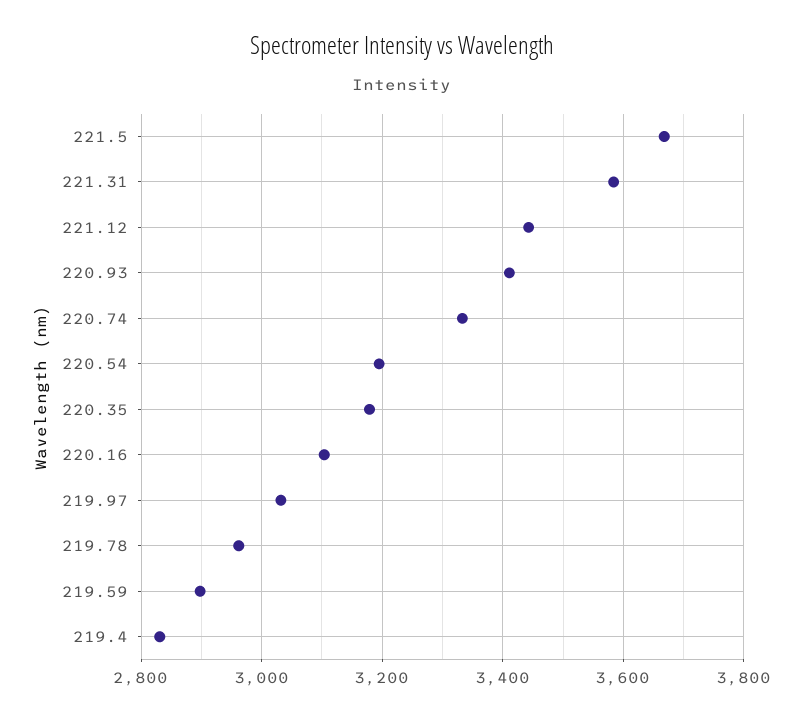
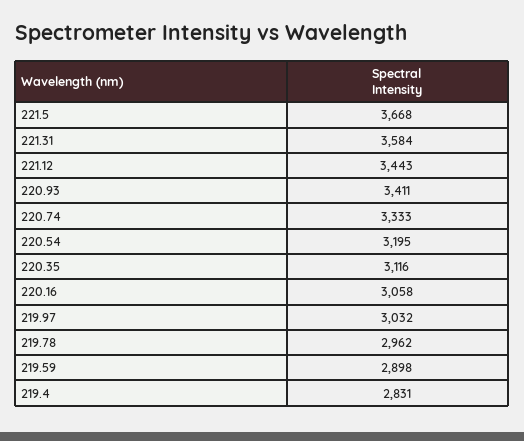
  {
    "221.5": 3668,
    "221.31": 3584,
    "221.12": 3443,
    "220.93": 3411,
    "220.74": 3333,
    "220.54": 3195,
-   "220.35": 3180,
+   "220.35": 3116,
-   "220.16": 3100,
+   "220.16": 3058,
    "219.97": 3032,
    "219.78": 2962,
    "219.59": 2898,
    "219.4": 2831
  }

